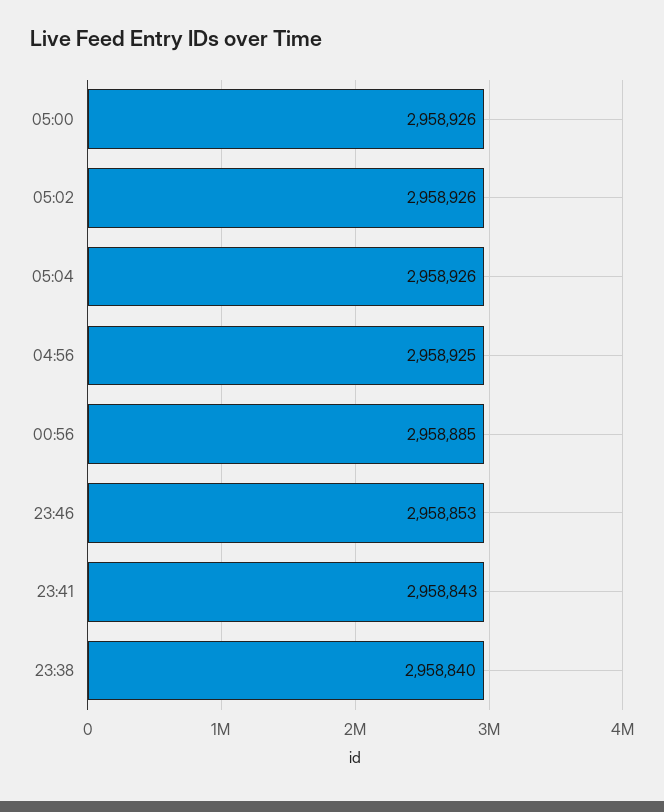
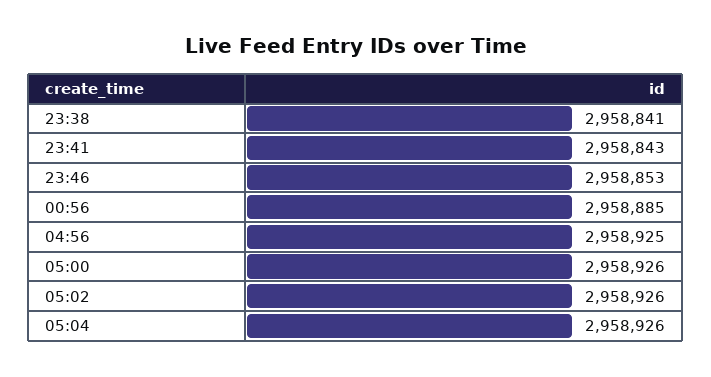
  {
    "05:00": 2958926,
    "05:02": 2958926,
    "05:04": 2958926,
    "04:56": 2958925,
    "00:56": 2958885,
    "23:46": 2958853,
    "23:41": 2958843,
-   "23:38": 2958840
+   "23:38": 2958841
  }

